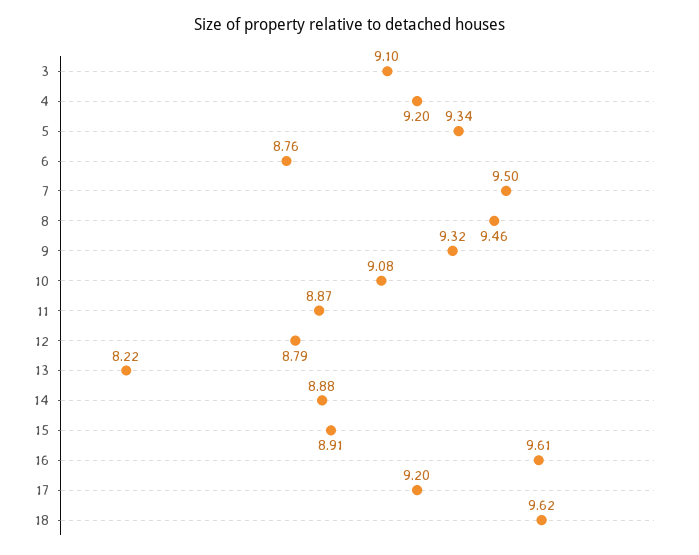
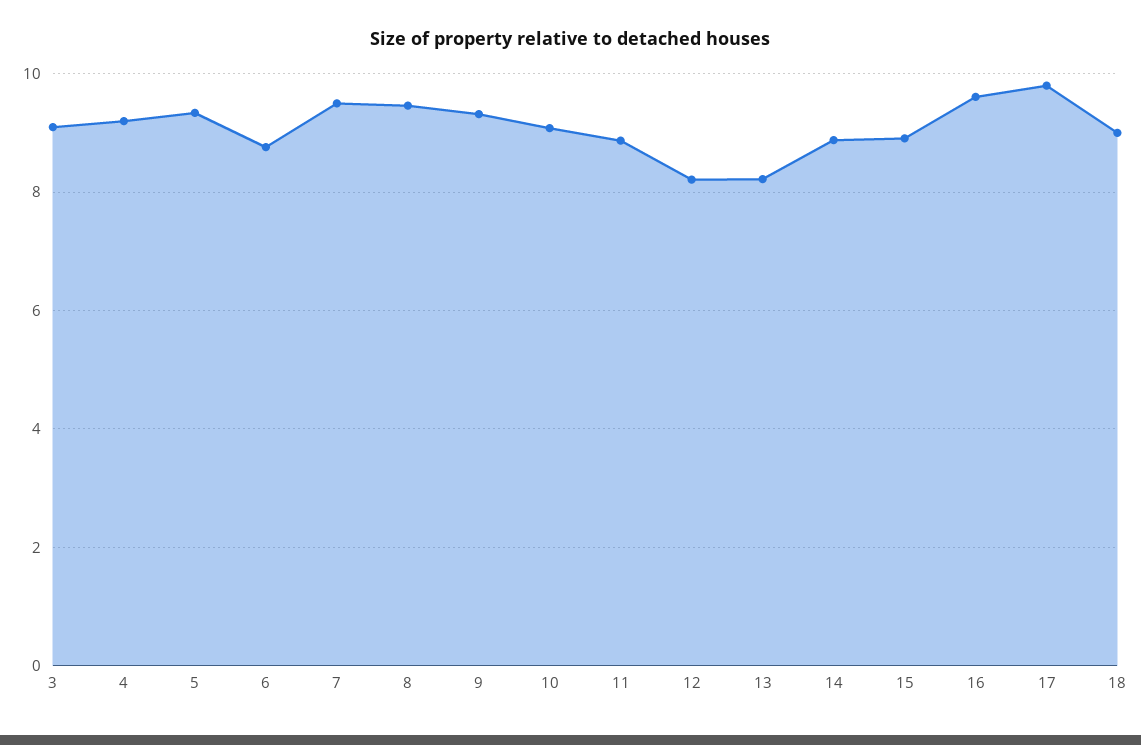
  {
    "3": 9.1,
    "4": 9.2,
    "5": 9.34,
    "6": 8.76,
    "7": 9.5,
    "8": 9.46,
    "9": 9.32,
    "10": 9.08,
    "11": 8.87,
-   "12": 8.79,
+   "12": 8.2,
    "13": 8.22,
    "14": 8.88,
    "15": 8.91,
    "16": 9.61,
-   "17": 9.2,
+   "17": 9.8,
-   "18": 9.62
+   "18": 9
  }

